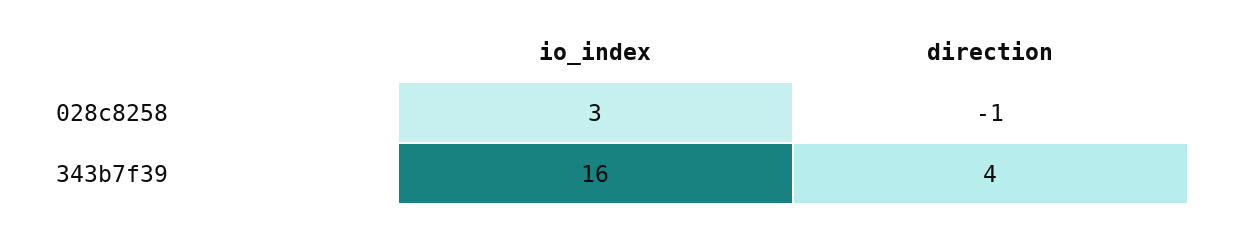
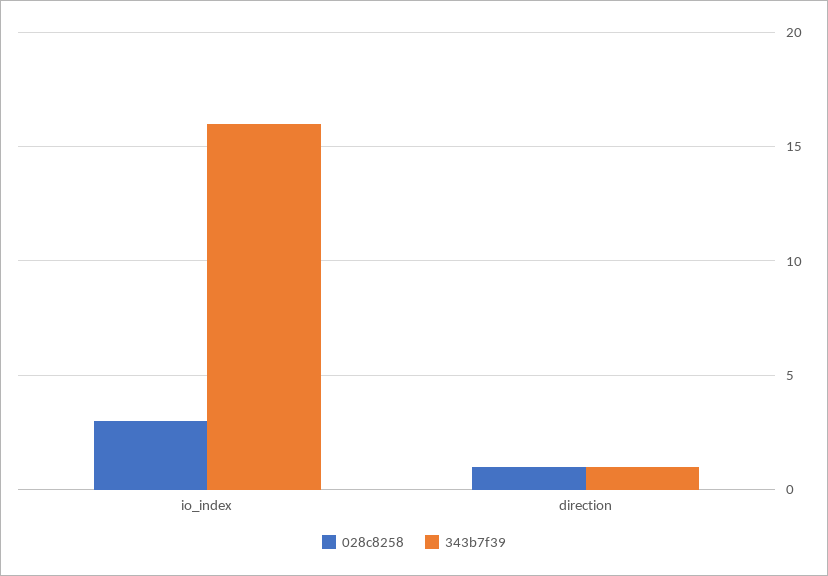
  {
    "028c8258": {
      "io_index": 3,
-     "direction": -1
+     "direction": 1
    },
    "343b7f39": {
      "io_index": 16,
-     "direction": 4
+     "direction": 1
    }
  }

